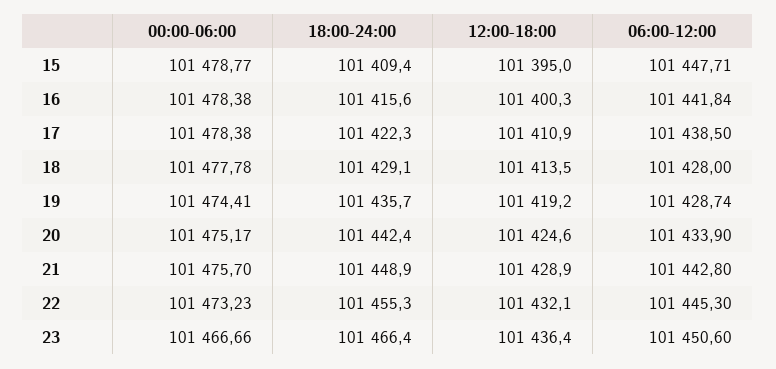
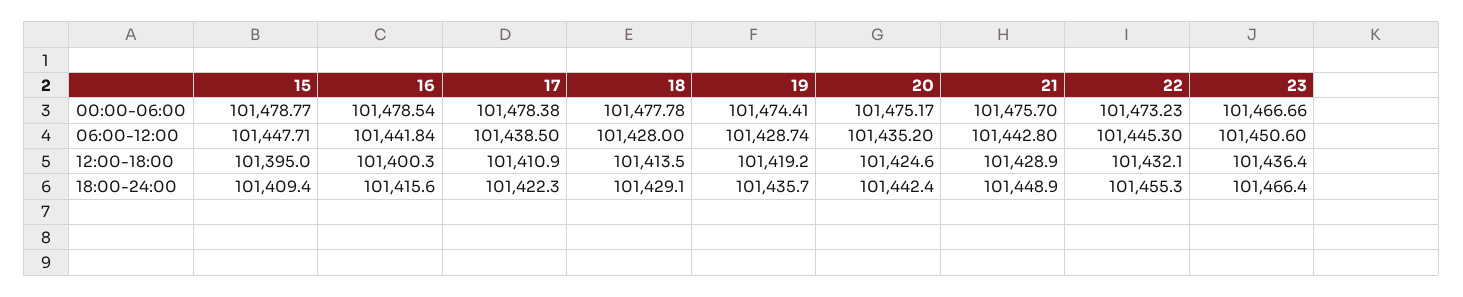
  {
    "00:00-06:00": {
      "15": 101478.77,
-     "16": 101478.38,
+     "16": 101478.54,
      "17": 101478.38,
      "18": 101477.78,
      "19": 101474.41,
      "20": 101475.17,
      "21": 101475.7,
      "22": 101473.23,
      "23": 101466.66
    },
    "18:00-24:00": {
      "15": 101409.4,
      "16": 101415.6,
      "17": 101422.3,
      "18": 101429.1,
      "19": 101435.7,
      "20": 101442.4,
      "21": 101448.9,
      "22": 101455.3,
      "23": 101466.4
    },
    "12:00-18:00": {
      "15": 101395,
      "16": 101400.3,
      "17": 101410.9,
      "18": 101413.5,
      "19": 101419.2,
      "20": 101424.6,
      "21": 101428.9,
      "22": 101432.1,
      "23": 101436.4
    },
    "06:00-12:00": {
      "15": 101447.71,
      "16": 101441.84,
      "17": 101438.5,
      "18": 101428,
      "19": 101428.74,
-     "20": 101433.9,
+     "20": 101435.2,
      "21": 101442.8,
      "22": 101445.3,
      "23": 101450.6
    }
  }

